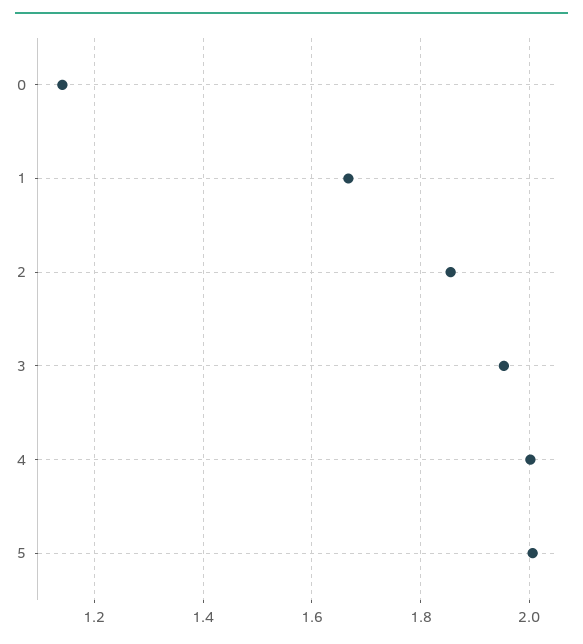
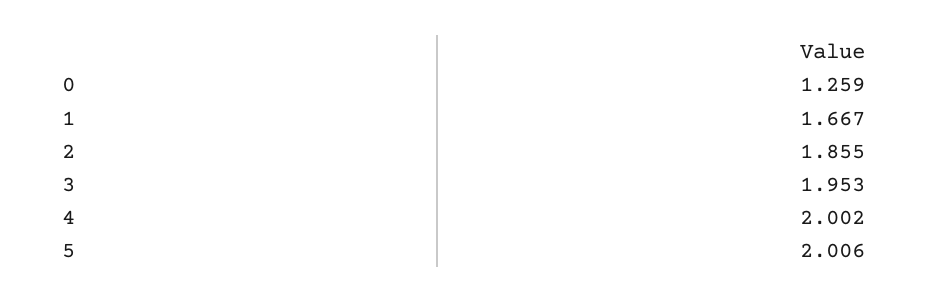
  {
-   "0": 1.14,
+   "0": 1.259,
    "1": 1.667,
    "2": 1.855,
    "3": 1.953,
    "4": 2.002,
    "5": 2.006
  }

